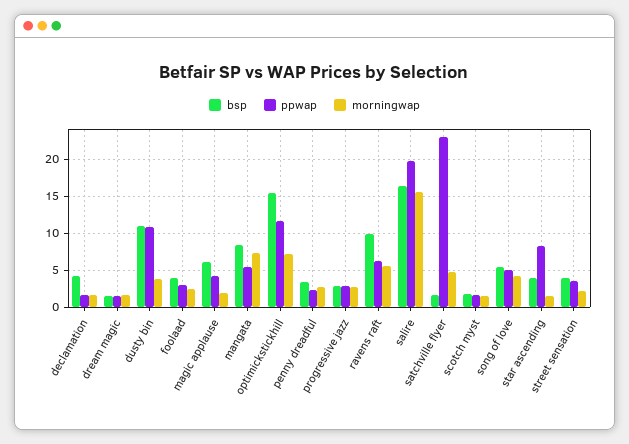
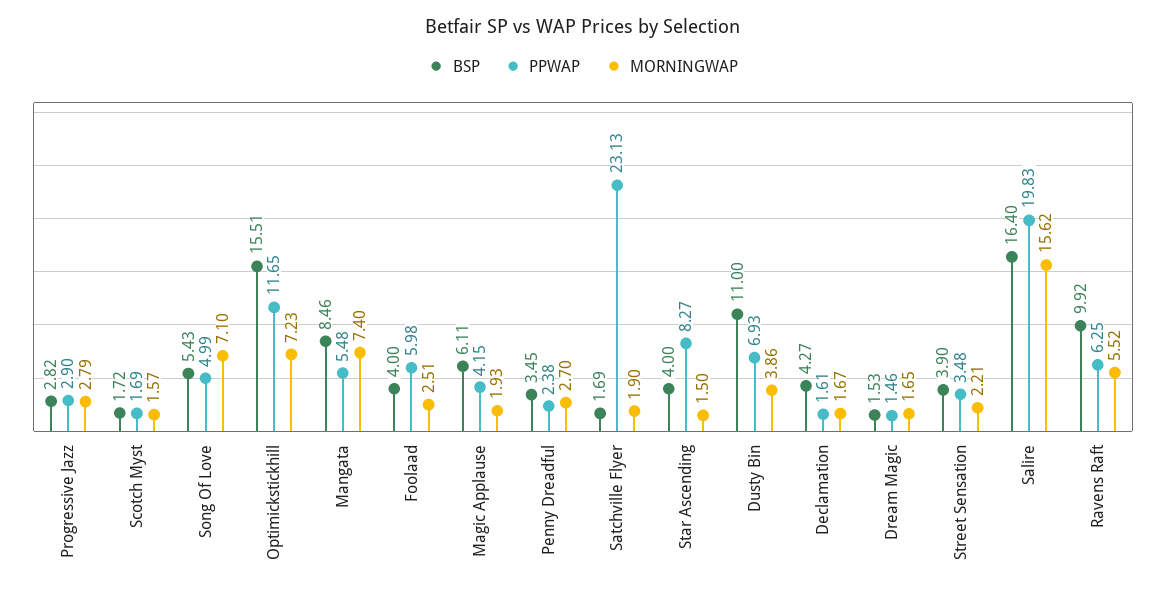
  {
    "bsp": {
      "declamation": 4.27,
      "dream magic": 1.53,
      "dusty bin": 11,
      "foolaad": 4,
      "magic applause": 6.11,
      "mangata": 8.46,
      "optimickstickhill": 15.51,
      "penny dreadful": 3.45,
      "progressive jazz": 2.82,
      "ravens raft": 9.92,
      "salire": 16.4,
      "satchville flyer": 1.69,
      "scotch myst": 1.72,
      "song of love": 5.43,
      "star ascending": 4,
      "street sensation": 3.9
    },
    "ppwap": {
      "declamation": 1.61,
      "dream magic": 1.46,
-     "dusty bin": 11,
+     "dusty bin": 6.93,
-     "foolaad": 3,
+     "foolaad": 5.98,
      "magic applause": 4.15,
      "mangata": 5.48,
      "optimickstickhill": 11.65,
      "penny dreadful": 2.38,
      "progressive jazz": 2.9,
      "ravens raft": 6.25,
      "salire": 19.83,
      "satchville flyer": 23.13,
      "scotch myst": 1.69,
      "song of love": 4.99,
      "star ascending": 8.27,
      "street sensation": 3.48
    },
    "morningwap": {
      "declamation": 1.67,
      "dream magic": 1.65,
      "dusty bin": 3.86,
      "foolaad": 2.51,
      "magic applause": 1.93,
      "mangata": 7.4,
      "optimickstickhill": 7.23,
      "penny dreadful": 2.7,
      "progressive jazz": 2.79,
      "ravens raft": 5.52,
      "salire": 15.62,
-     "satchville flyer": 5,
+     "satchville flyer": 1.9,
      "scotch myst": 1.57,
-     "song of love": 4,
+     "song of love": 7.1,
      "star ascending": 1.5,
      "street sensation": 2.21
    }
  }

